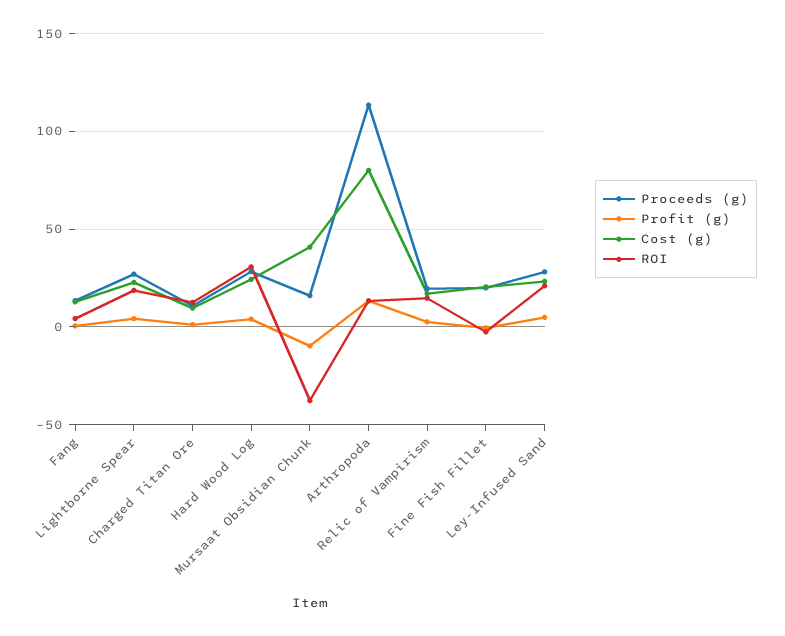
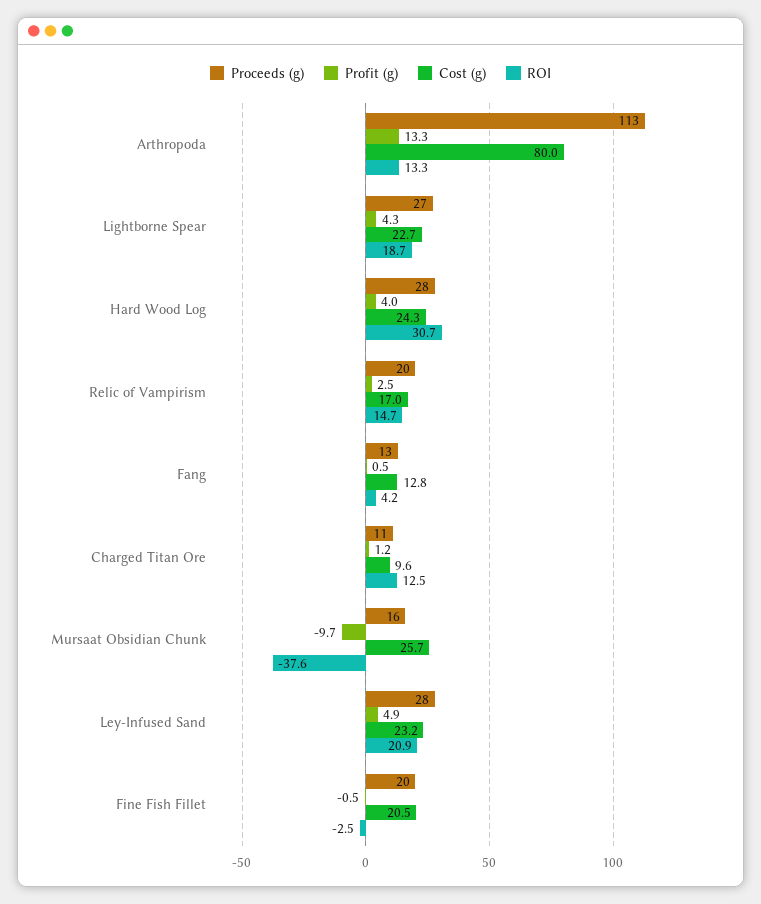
  {
    "Proceeds (g)": {
      "Fang": 13,
      "Lightborne Spear": 27,
      "Charged Titan Ore": 11,
      "Hard Wood Log": 28,
      "Mursaat Obsidian Chunk": 16,
      "Arthropoda": 113,
      "Relic of Vampirism": 20,
      "Fine Fish Fillet": 20,
      "Ley-Infused Sand": 28
    },
    "Profit (g)": {
      "Fang": 0.5,
      "Lightborne Spear": 4.3,
      "Charged Titan Ore": 1.2,
      "Hard Wood Log": 4,
      "Mursaat Obsidian Chunk": -9.7,
      "Arthropoda": 13.3,
      "Relic of Vampirism": 2.5,
      "Fine Fish Fillet": -0.5,
      "Ley-Infused Sand": 4.9
    },
    "Cost (g)": {
      "Fang": 12.8,
      "Lightborne Spear": 22.7,
      "Charged Titan Ore": 9.6,
      "Hard Wood Log": 24.3,
-     "Mursaat Obsidian Chunk": 40,
+     "Mursaat Obsidian Chunk": 25.7,
      "Arthropoda": 80,
      "Relic of Vampirism": 17,
      "Fine Fish Fillet": 20.5,
      "Ley-Infused Sand": 23.2
    },
    "ROI": {
      "Fang": 4.2,
      "Lightborne Spear": 18.7,
      "Charged Titan Ore": 12.5,
      "Hard Wood Log": 30.7,
      "Mursaat Obsidian Chunk": -37.6,
      "Arthropoda": 13.3,
      "Relic of Vampirism": 14.7,
      "Fine Fish Fillet": -2.5,
      "Ley-Infused Sand": 20.9
    }
  }

